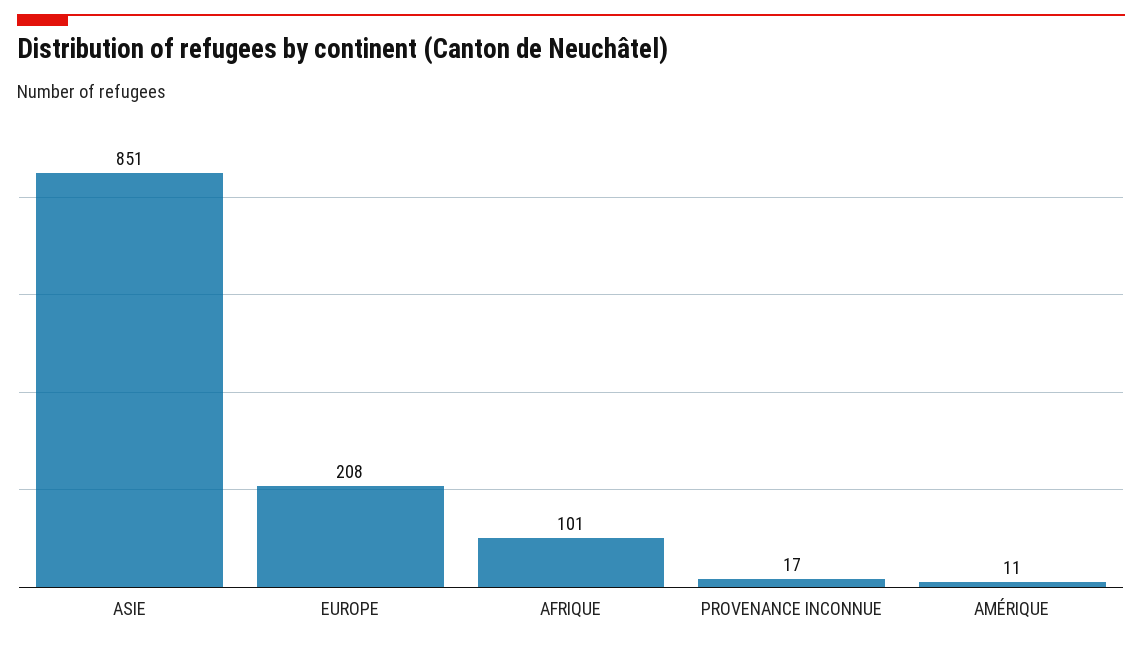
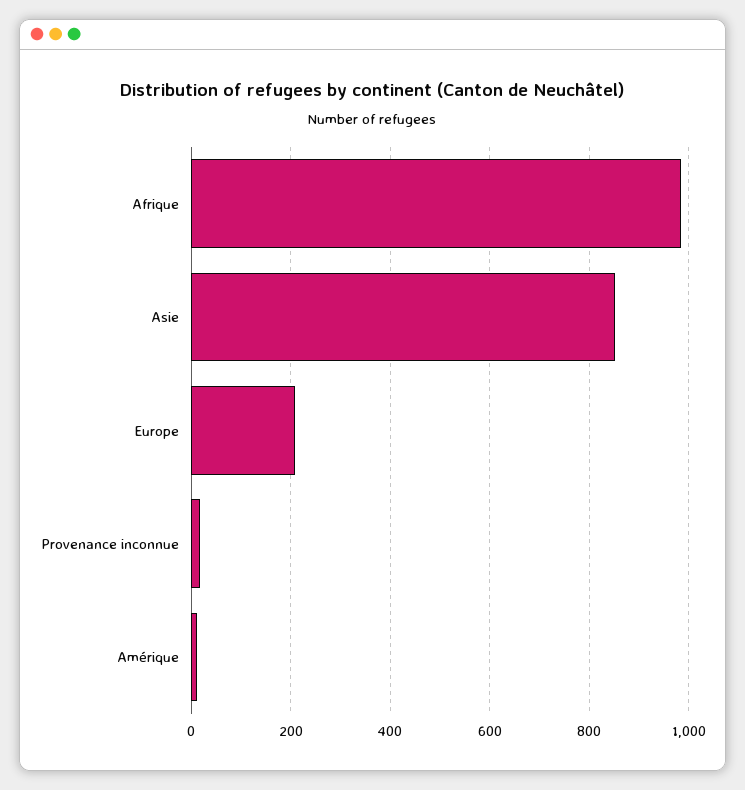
  {
    "ASIE": 851,
    "EUROPE": 208,
-   "AFRIQUE": 101,
+   "AFRIQUE": 980,
    "PROVENANCE INCONNUE": 17,
    "AMÉRIQUE": 11
  }

